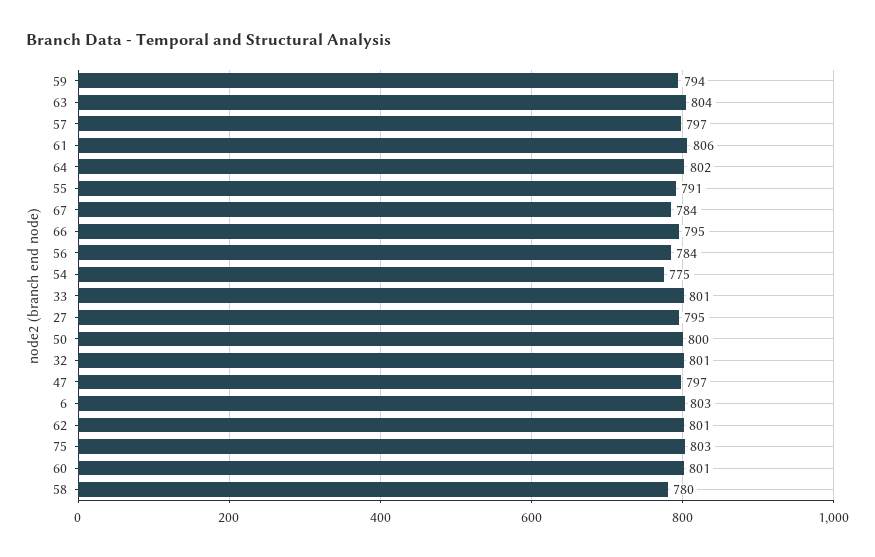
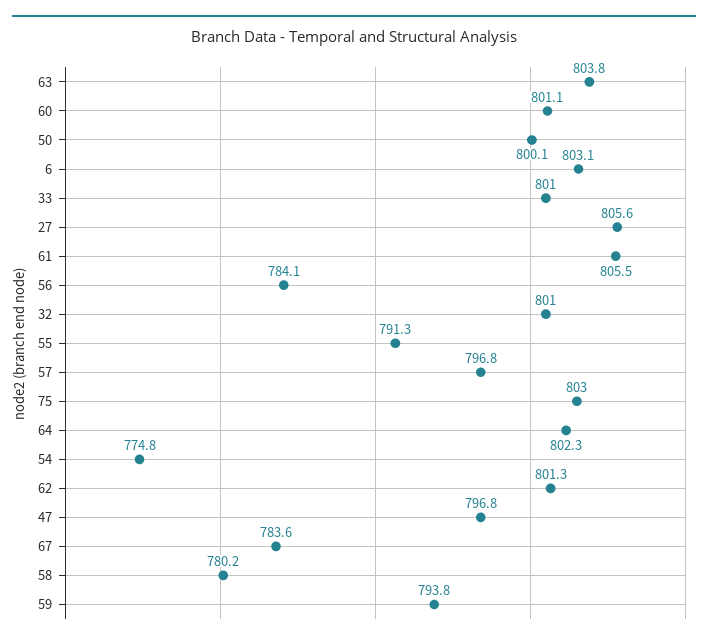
  {
    "59": 793.8,
    "63": 803.8,
    "57": 796.8,
    "61": 805.5,
    "64": 802.3,
    "55": 791.3,
    "67": 783.6,
-   "66": 795,
    "56": 784.1,
    "54": 774.8,
    "33": 801,
-   "27": 795,
+   "27": 805.6,
    "50": 800.1,
    "32": 801,
    "47": 796.8,
    "6": 803.1,
    "62": 801.3,
    "75": 803,
    "60": 801.1,
    "58": 780.2
  }

